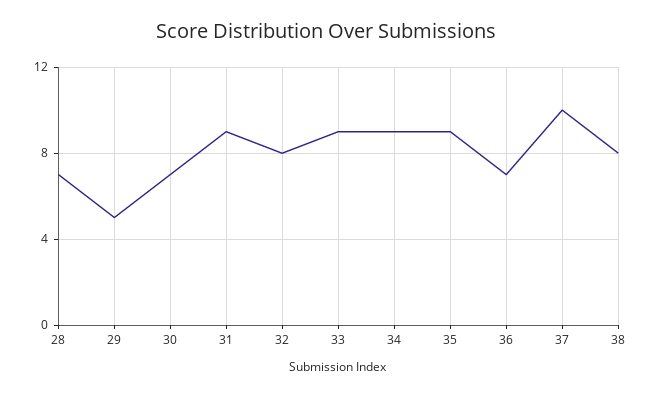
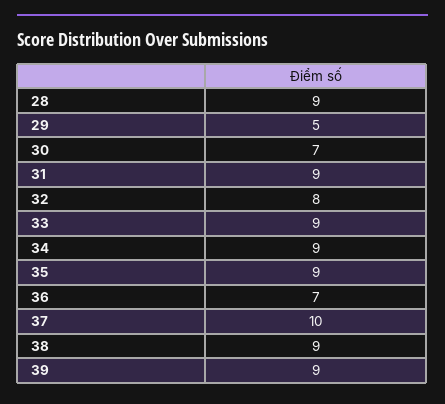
  {
-   "28": 7,
+   "28": 9,
    "29": 5,
    "30": 7,
    "31": 9,
    "32": 8,
    "33": 9,
    "34": 9,
    "35": 9,
    "36": 7,
    "37": 10,
-   "38": 8
+   "38": 9,
+   "39": 9
  }

